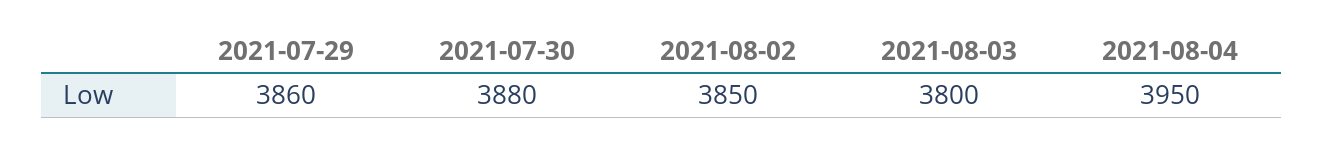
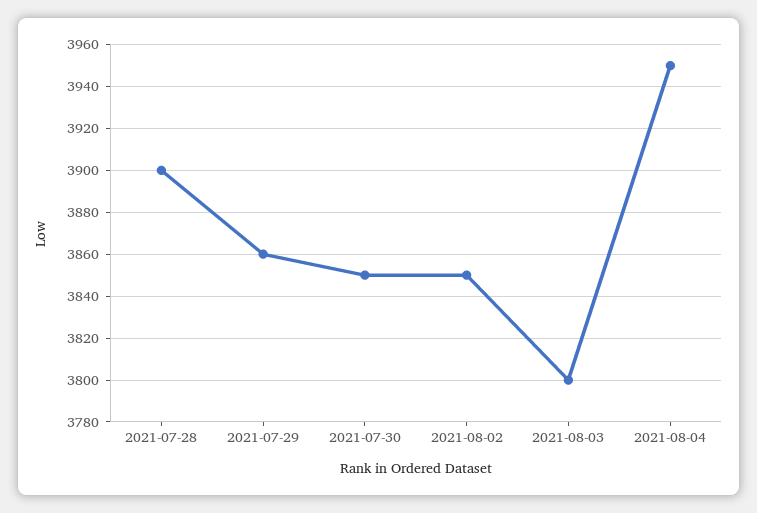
  {
    "2021-07-29": 3860,
-   "2021-07-30": 3880,
+   "2021-07-30": 3850,
    "2021-08-02": 3850,
    "2021-08-03": 3800,
-   "2021-08-04": 3950
+   "2021-08-04": 3950,
+   "2021-07-28": 3900
  }

